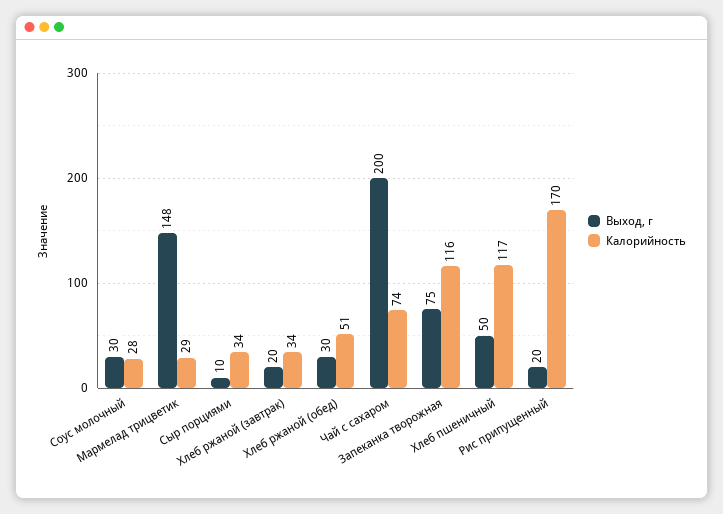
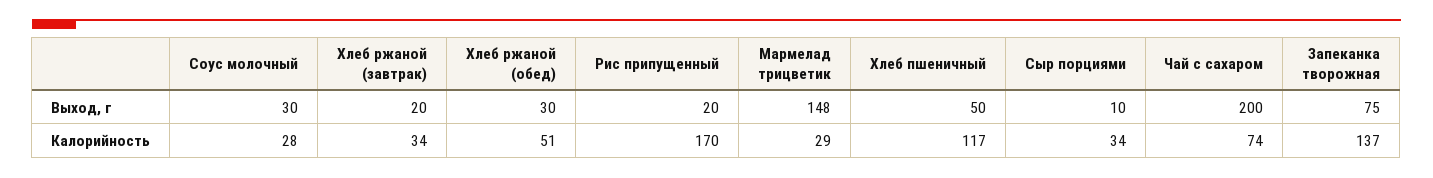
  {
    "Выход, г": {
      "Соус молочный": 30,
      "Мармелад трицветик": 148,
      "Сыр порциями": 10,
      "Хлеб ржаной (завтрак)": 20,
      "Хлеб ржаной (обед)": 30,
      "Чай с сахаром": 200,
      "Запеканка творожная": 75,
      "Хлеб пшеничный": 50,
      "Рис припущенный": 20
    },
    "Калорийность": {
      "Соус молочный": 28,
      "Мармелад трицветик": 29,
      "Сыр порциями": 34,
      "Хлеб ржаной (завтрак)": 34,
      "Хлеб ржаной (обед)": 51,
      "Чай с сахаром": 74,
-     "Запеканка творожная": 116,
+     "Запеканка творожная": 137,
      "Хлеб пшеничный": 117,
      "Рис припущенный": 170
    }
  }

